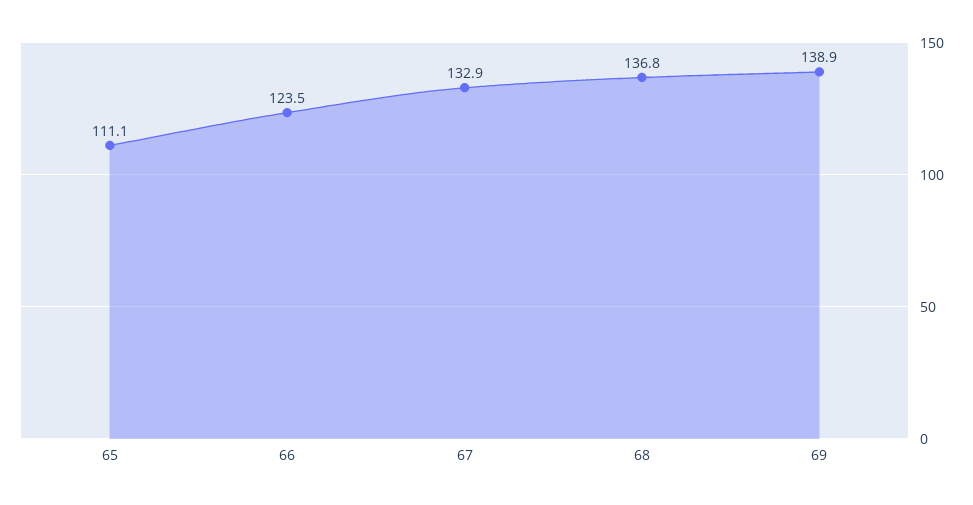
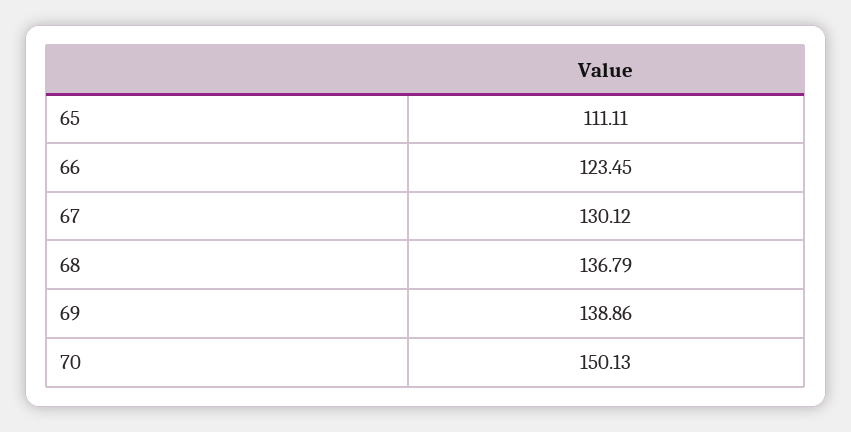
  {
    "65": 111.11,
    "66": 123.45,
-   "67": 132.9,
+   "67": 130.12,
    "68": 136.79,
-   "69": 138.86
+   "69": 138.86,
+   "70": 150.13
  }

